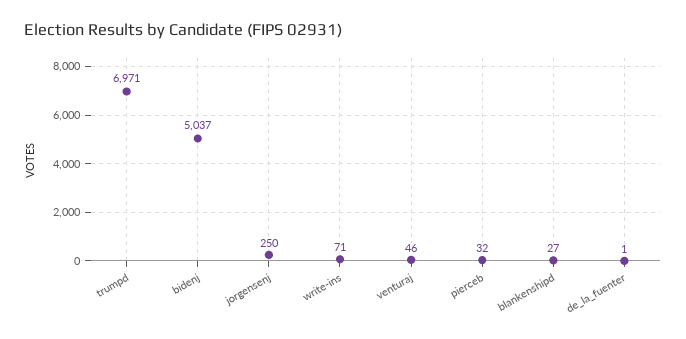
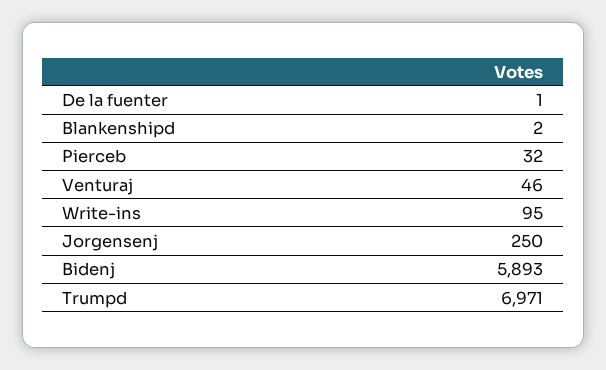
  {
    "trumpd": 6971,
-   "bidenj": 5037,
+   "bidenj": 5893,
    "jorgensenj": 250,
-   "write-ins": 71,
+   "write-ins": 95,
    "venturaj": 46,
    "pierceb": 32,
-   "blankenshipd": 27,
+   "blankenshipd": 2,
    "de_la_fuenter": 1
  }

